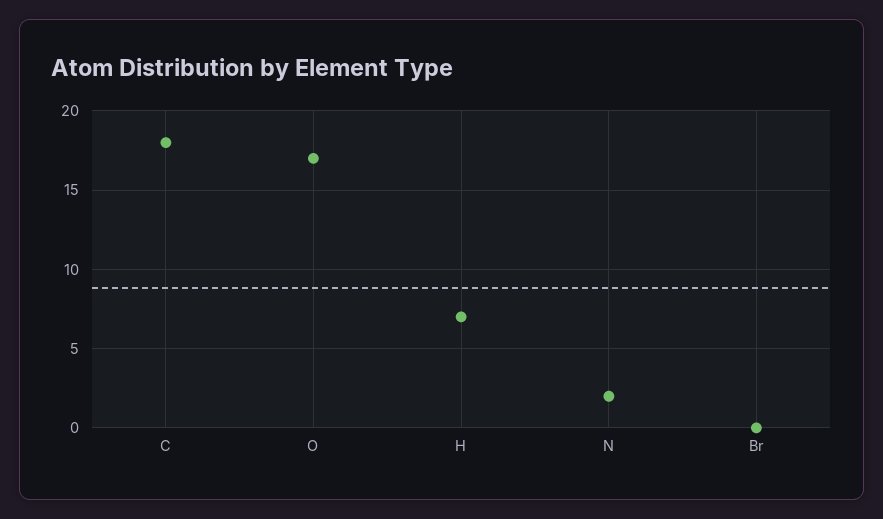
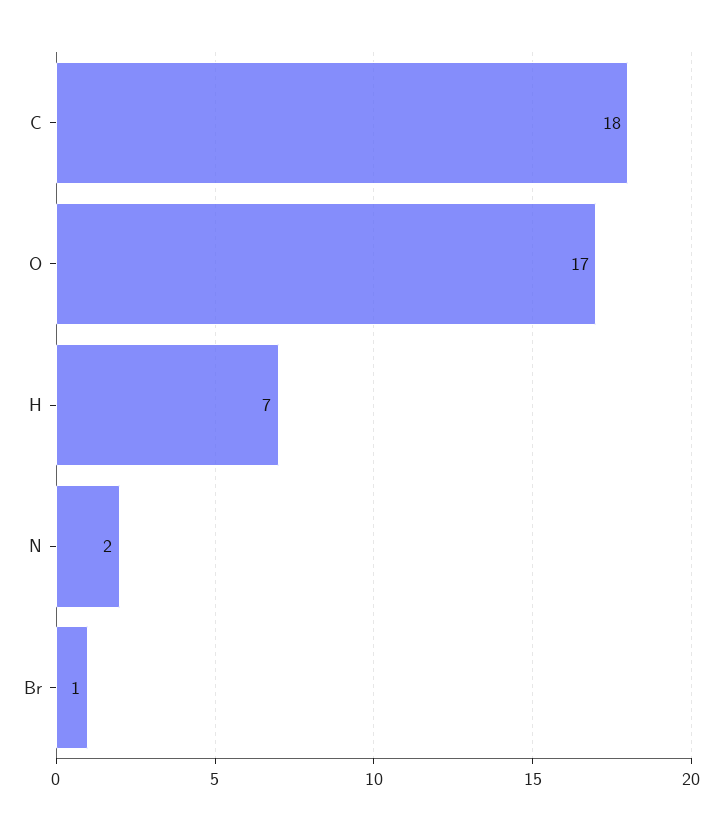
  {
    "C": 18,
    "O": 17,
    "H": 7,
    "N": 2,
-   "Br": 0
+   "Br": 1
  }

